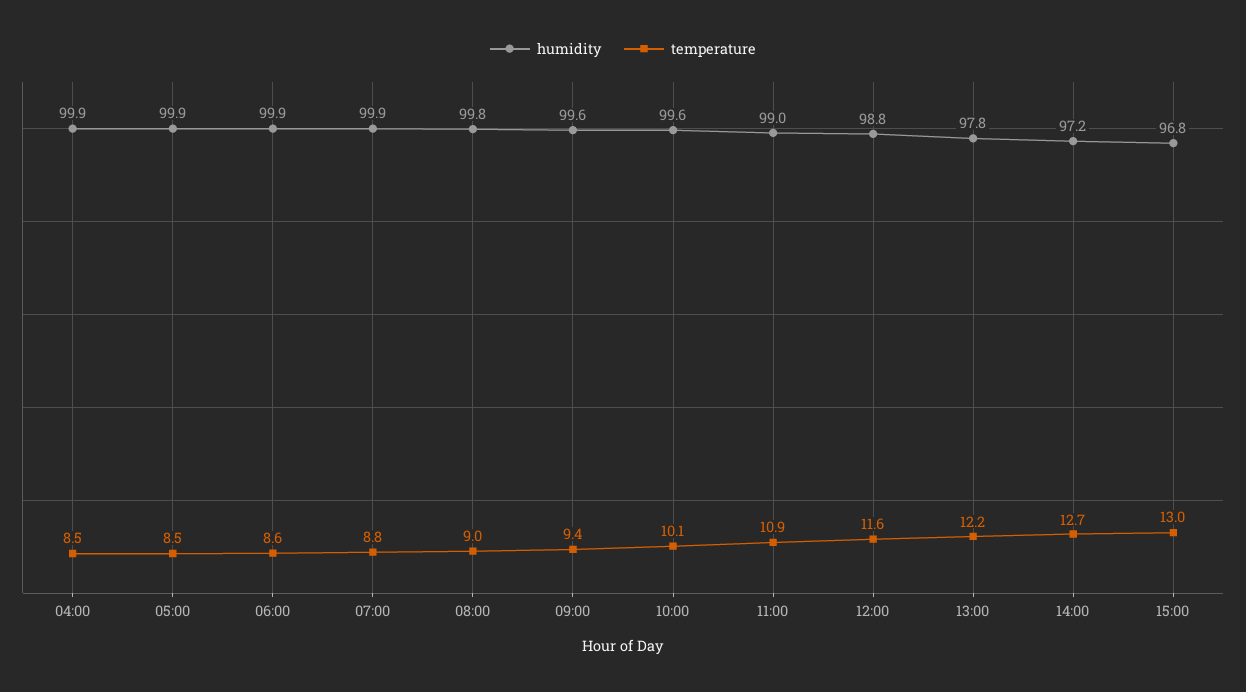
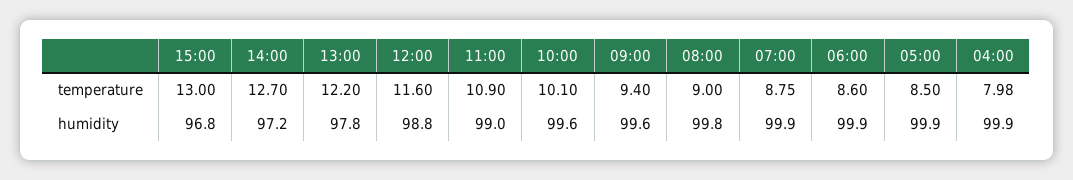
  {
    "humidity": {
      "04:00": 99.9,
      "05:00": 99.9,
      "06:00": 99.9,
      "07:00": 99.9,
      "08:00": 99.8,
      "09:00": 99.6,
      "10:00": 99.6,
      "11:00": 99,
      "12:00": 98.8,
      "13:00": 97.8,
      "14:00": 97.2,
      "15:00": 96.8
    },
    "temperature": {
-     "04:00": 8.5,
+     "04:00": 7.98,
      "05:00": 8.5,
      "06:00": 8.6,
      "07:00": 8.75,
      "08:00": 9,
      "09:00": 9.4,
      "10:00": 10.1,
      "11:00": 10.9,
      "12:00": 11.6,
      "13:00": 12.2,
      "14:00": 12.7,
      "15:00": 13
    }
  }

